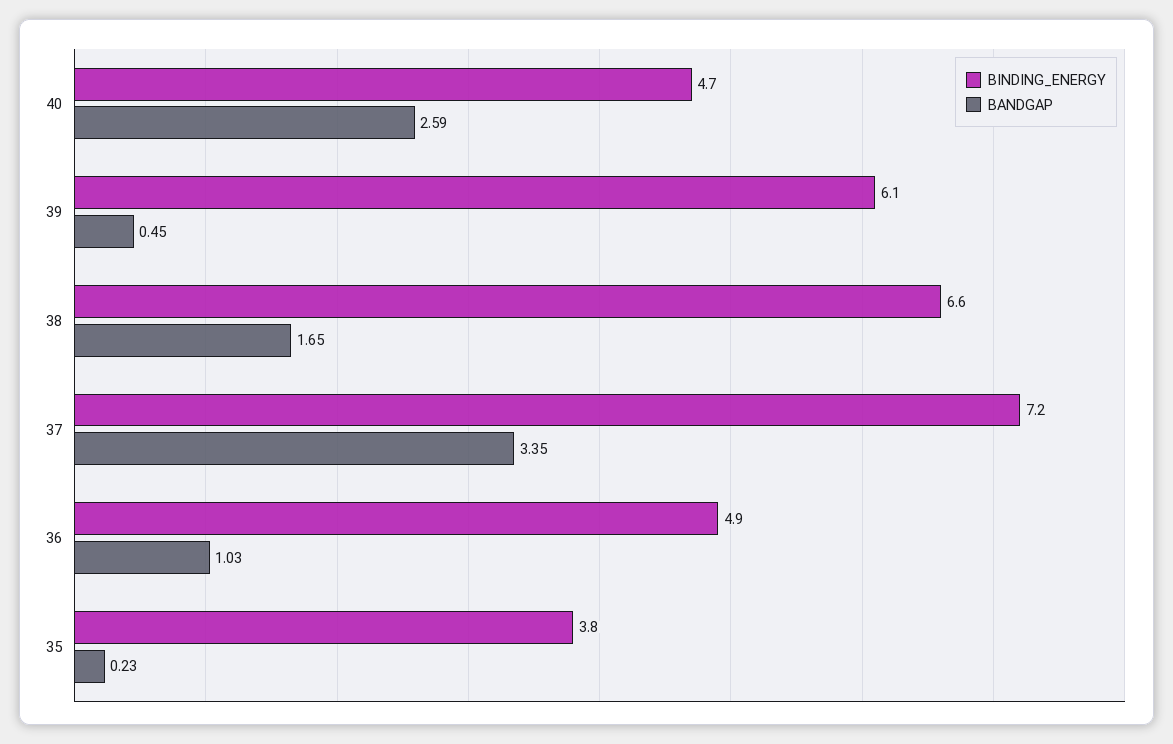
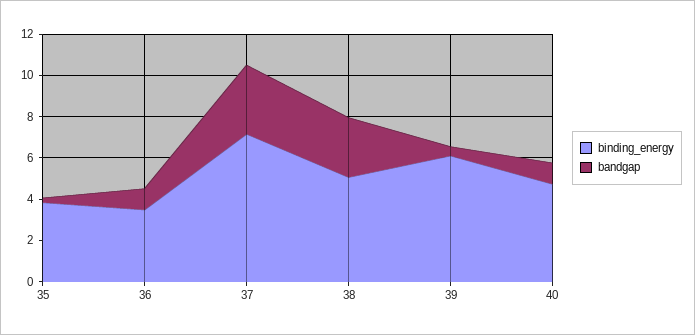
  {
    "BINDING_ENERGY": {
      "40": 4.7,
      "39": 6.1,
-     "38": 6.6,
+     "38": 5,
      "37": 7.2,
-     "36": 4.9,
+     "36": 3.5,
      "35": 3.8
    },
    "BANDGAP": {
-     "40": 2.59,
+     "40": 1,
      "39": 0.45,
-     "38": 1.65,
+     "38": 3,
      "37": 3.35,
      "36": 1.03,
      "35": 0.23
    }
  }

